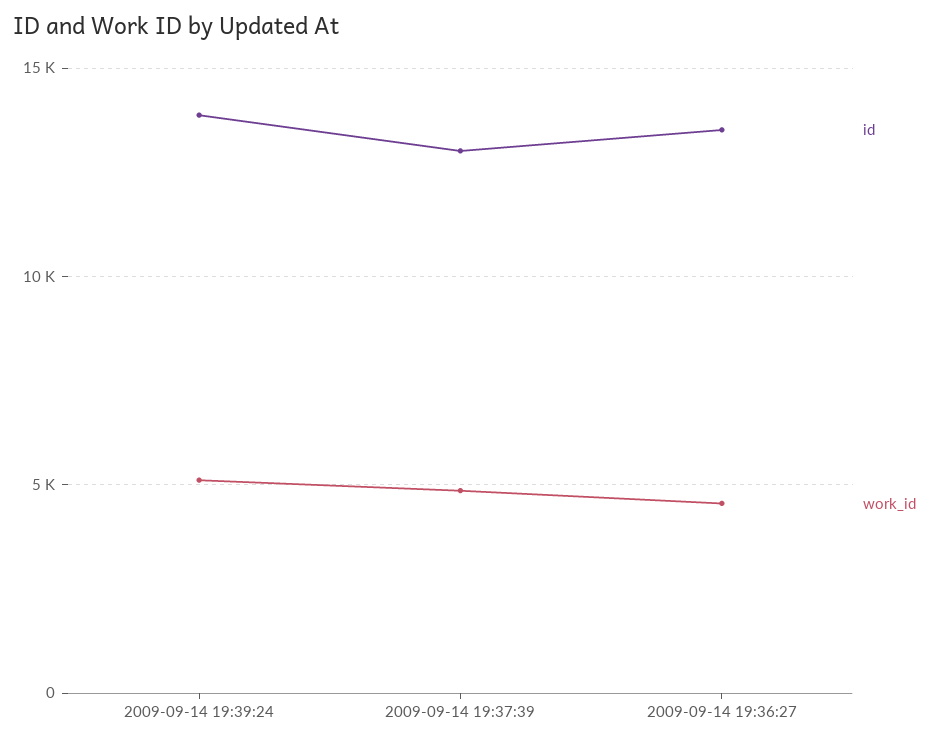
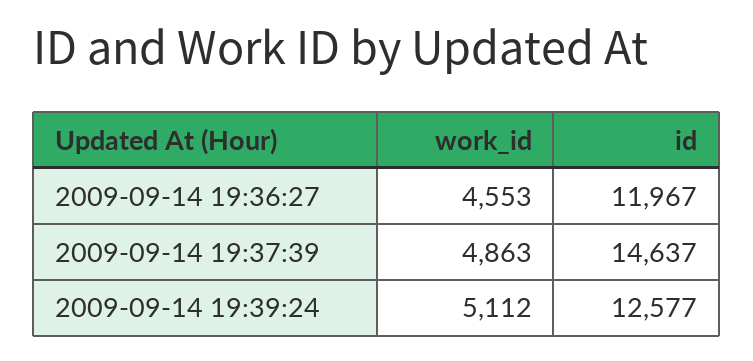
  {
    "id": {
-     "2009-09-14 19:39:24": 14000,
+     "2009-09-14 19:39:24": 12577,
-     "2009-09-14 19:37:39": 13000,
+     "2009-09-14 19:37:39": 14637,
-     "2009-09-14 19:36:27": 13500
+     "2009-09-14 19:36:27": 11967
    },
    "work_id": {
      "2009-09-14 19:39:24": 5112,
      "2009-09-14 19:37:39": 4863,
      "2009-09-14 19:36:27": 4553
    }
  }

